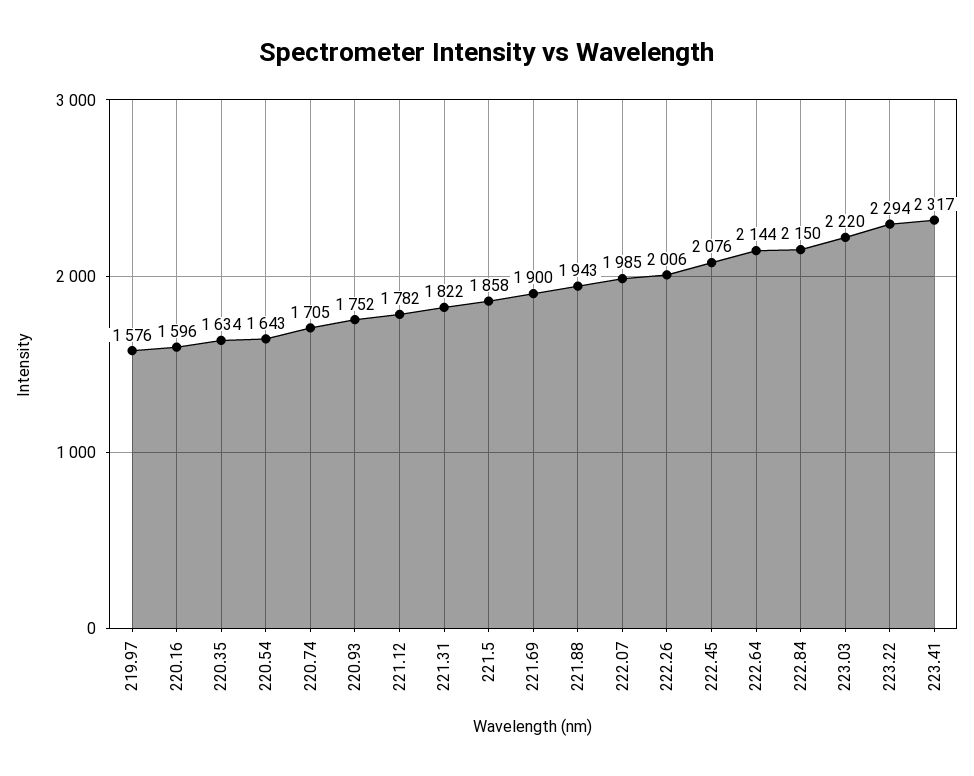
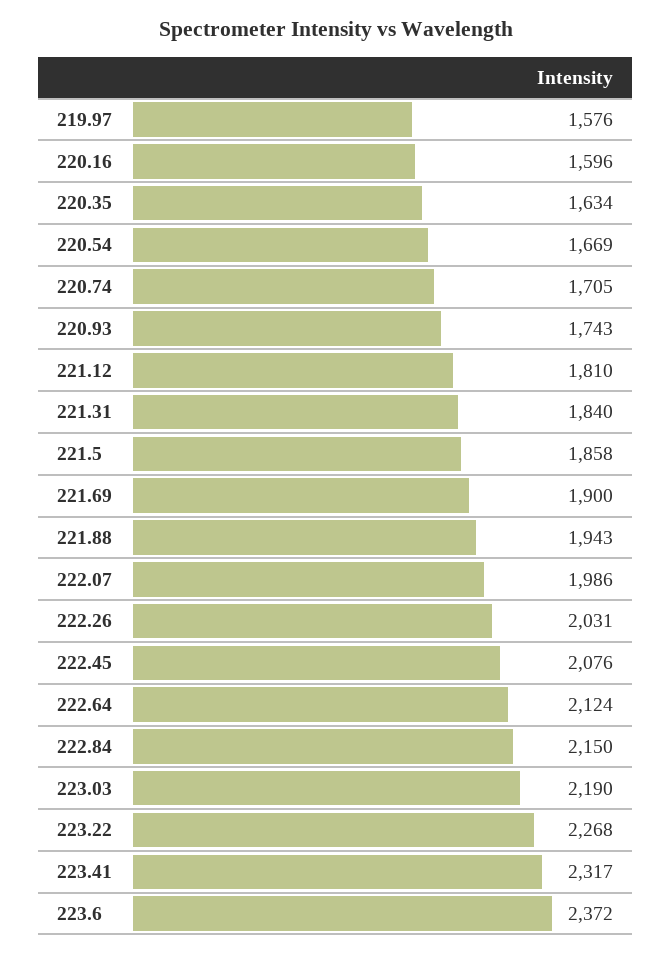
  {
    "219.97": 1576,
    "220.16": 1596,
    "220.35": 1634,
-   "220.54": 1643,
+   "220.54": 1669,
    "220.74": 1705,
-   "220.93": 1752,
+   "220.93": 1743,
-   "221.12": 1782,
+   "221.12": 1810,
-   "221.31": 1822,
+   "221.31": 1840,
    "221.5": 1858,
    "221.69": 1900,
    "221.88": 1943,
-   "222.07": 1985,
+   "222.07": 1986,
-   "222.26": 2006,
+   "222.26": 2031,
    "222.45": 2076,
-   "222.64": 2144,
+   "222.64": 2124,
    "222.84": 2150,
-   "223.03": 2220,
+   "223.03": 2190,
-   "223.22": 2294,
+   "223.22": 2268,
-   "223.41": 2317
+   "223.41": 2317,
+   "223.6": 2372
  }

